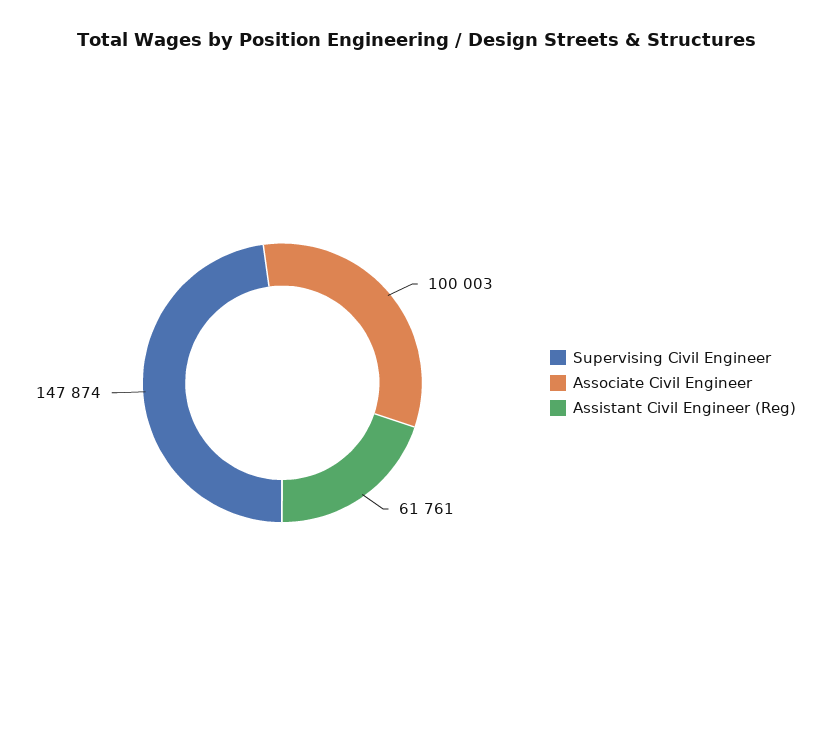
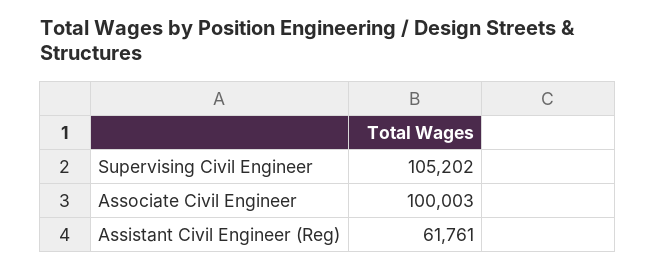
  {
-   "Supervising Civil Engineer": 147874,
+   "Supervising Civil Engineer": 105202,
    "Associate Civil Engineer": 100003,
    "Assistant Civil Engineer (Reg)": 61761
  }

